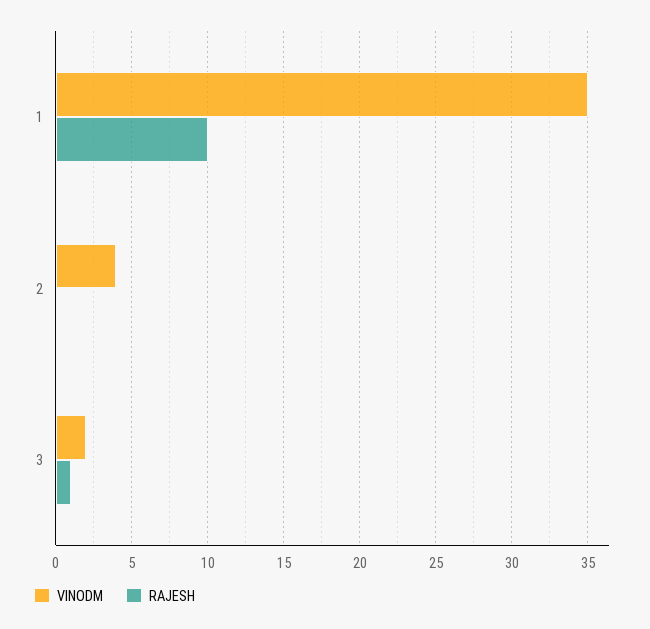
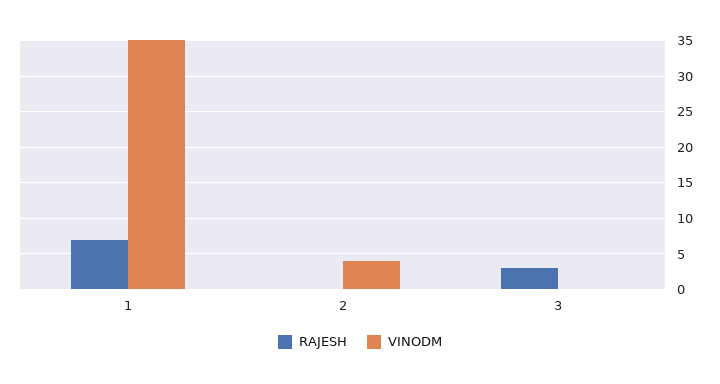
  {
    "VINODM": {
      "1": 35,
      "2": 4,
-     "3": 2
+     "3": 0
    },
    "RAJESH": {
-     "1": 10,
+     "1": 7,
      "2": 0,
-     "3": 1
+     "3": 3
    }
  }

